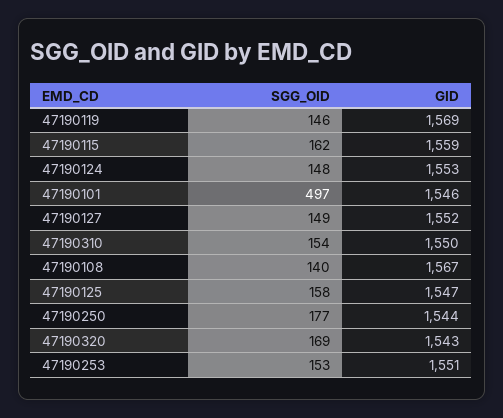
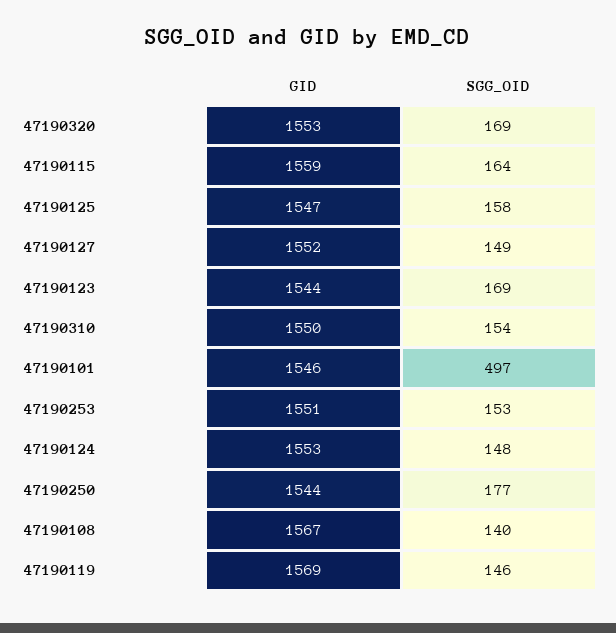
  {
    "SGG_OID": {
      "47190119": 146,
-     "47190115": 162,
+     "47190115": 164,
      "47190124": 148,
      "47190101": 497,
      "47190127": 149,
      "47190310": 154,
      "47190108": 140,
      "47190125": 158,
      "47190250": 177,
      "47190320": 169,
-     "47190253": 153
+     "47190253": 153,
+     "47190123": 169
    },
    "GID": {
      "47190119": 1569,
      "47190115": 1559,
      "47190124": 1553,
      "47190101": 1546,
      "47190127": 1552,
      "47190310": 1550,
      "47190108": 1567,
      "47190125": 1547,
      "47190250": 1544,
-     "47190320": 1543,
+     "47190320": 1553,
-     "47190253": 1551
+     "47190253": 1551,
+     "47190123": 1544
    }
  }

